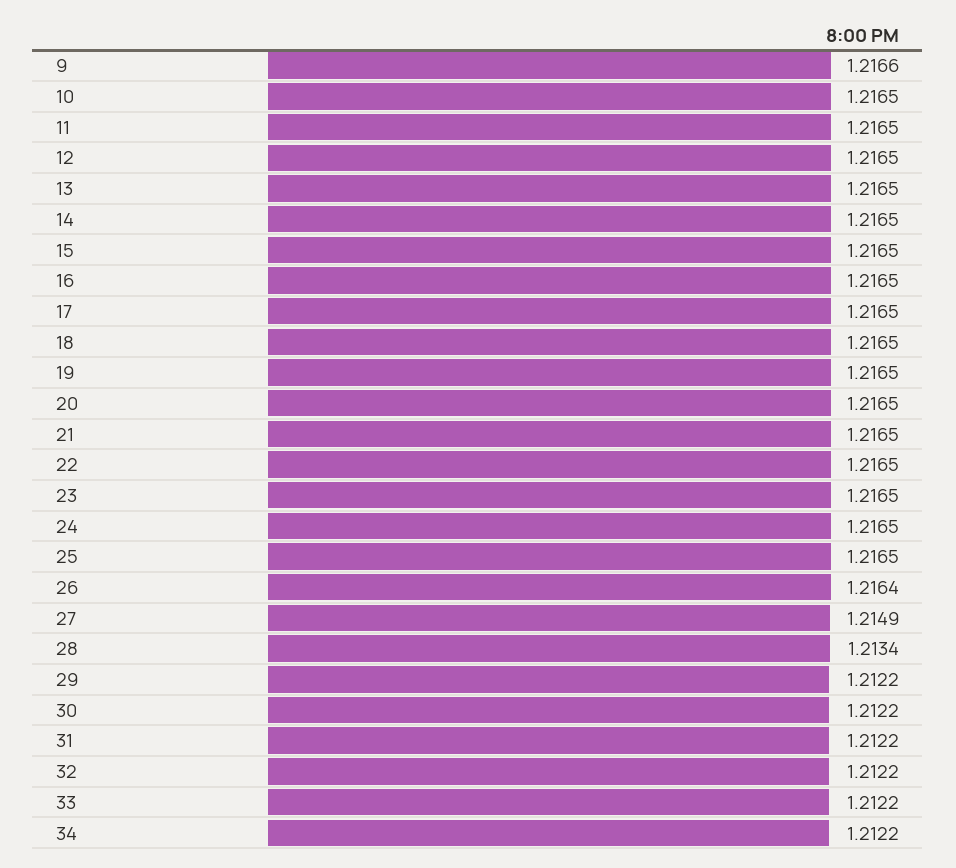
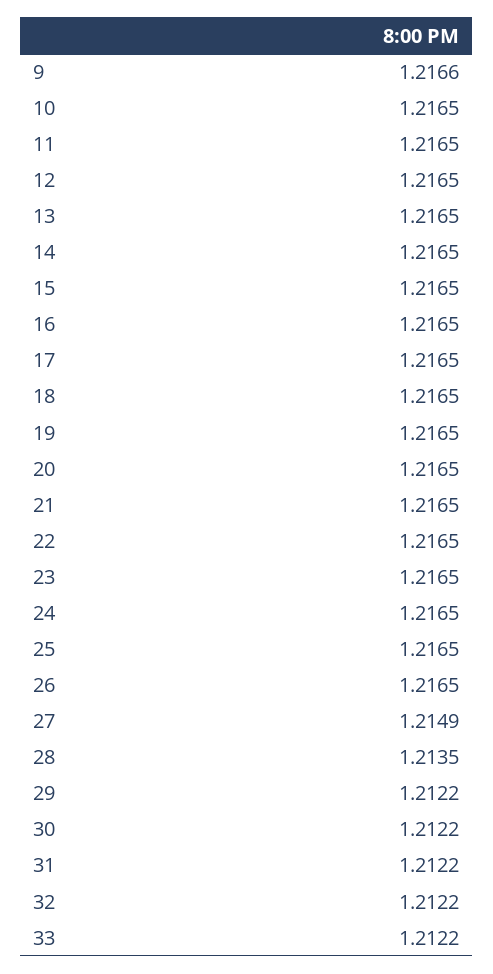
  {
    "9": 1.2166,
    "10": 1.2165,
    "11": 1.2165,
    "12": 1.2165,
    "13": 1.2165,
    "14": 1.2165,
    "15": 1.2165,
    "16": 1.2165,
    "17": 1.2165,
    "18": 1.2165,
    "19": 1.2165,
    "20": 1.2165,
    "21": 1.2165,
    "22": 1.2165,
    "23": 1.2165,
    "24": 1.2165,
    "25": 1.2165,
-   "26": 1.2164,
+   "26": 1.2165,
    "27": 1.2149,
-   "28": 1.2134,
+   "28": 1.2135,
    "29": 1.2122,
    "30": 1.2122,
    "31": 1.2122,
    "32": 1.2122,
-   "33": 1.2122,
+   "33": 1.2122
-   "34": 1.2122
  }

